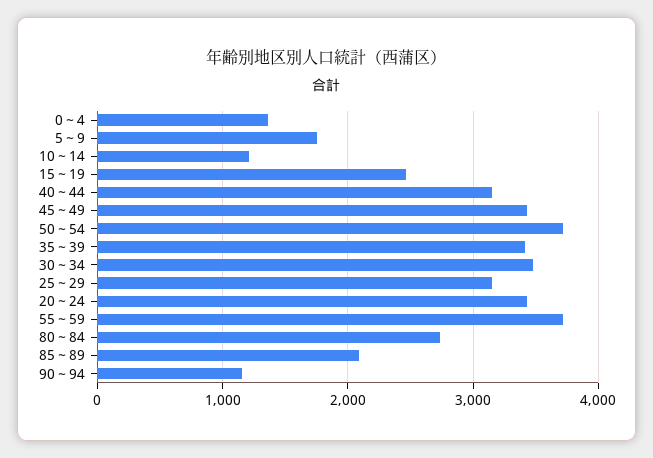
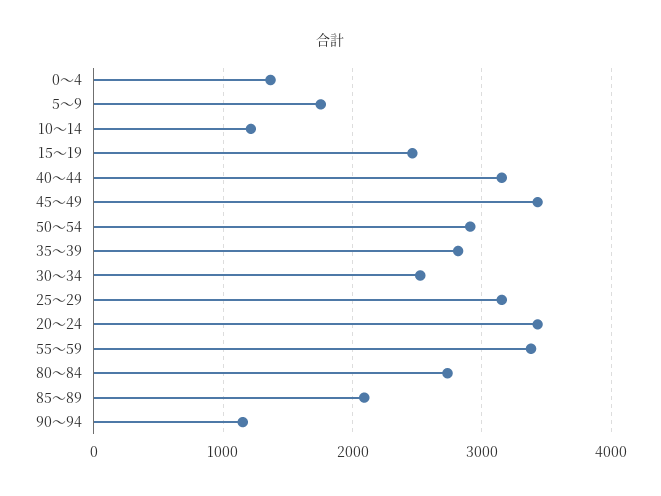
  {
    "0～4": 1400,
    "5～9": 1800,
    "10～14": 1200,
    "15～19": 2500,
    "40～44": 3200,
    "45～49": 3400,
-   "50～54": 3700,
+   "50～54": 2900,
-   "35～39": 3400,
+   "35～39": 2800,
-   "30～34": 3500,
+   "30～34": 2500,
    "25～29": 3200,
    "20～24": 3400,
-   "55～59": 3700,
+   "55～59": 3400,
    "80～84": 2700,
    "85～89": 2100,
    "90～94": 1200
  }

